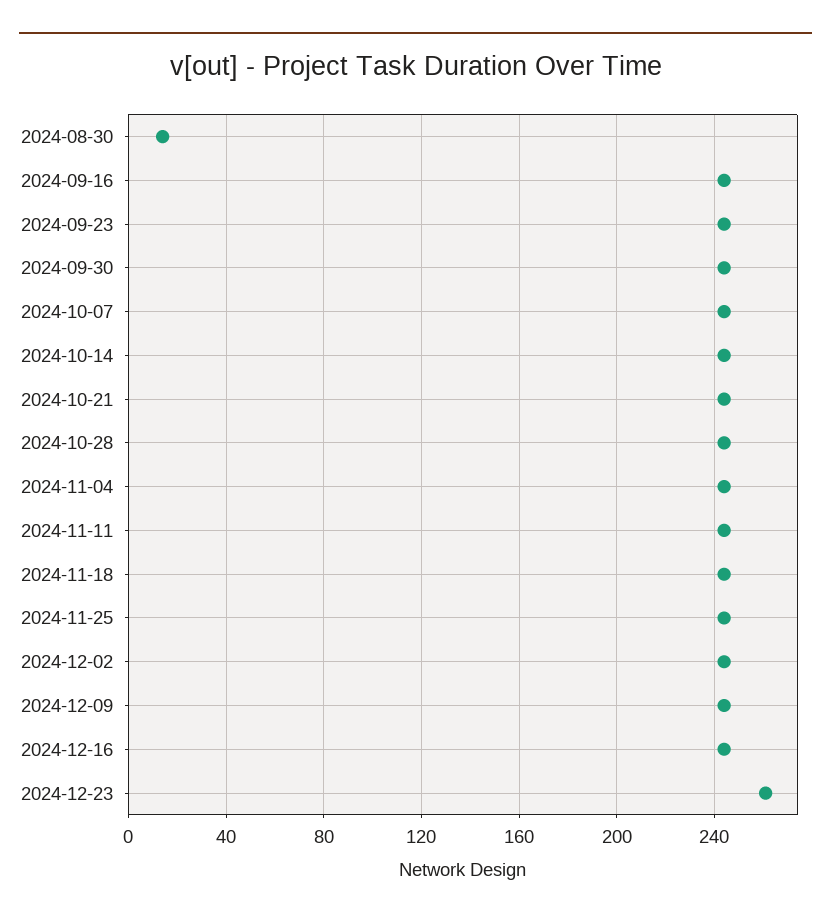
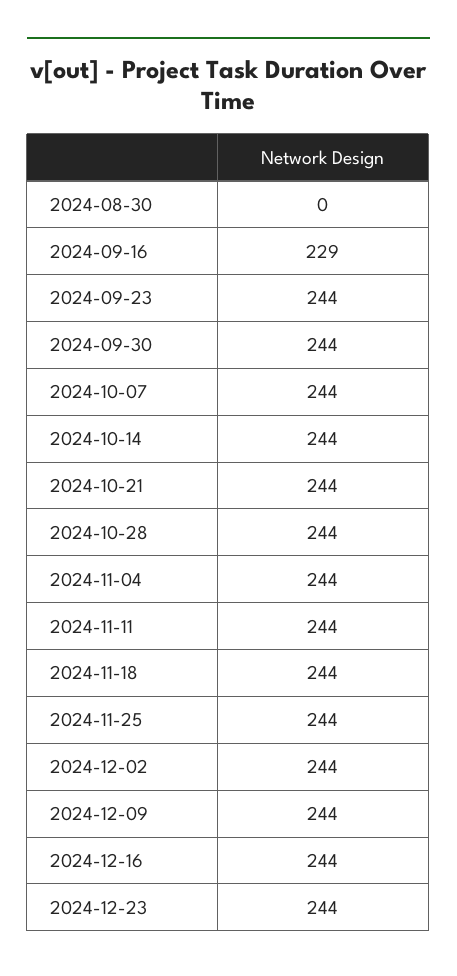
  {
-   "2024-08-30": 15,
+   "2024-08-30": 0,
-   "2024-09-16": 245,
+   "2024-09-16": 229,
    "2024-09-23": 244,
    "2024-09-30": 244,
    "2024-10-07": 244,
    "2024-10-14": 244,
    "2024-10-21": 244,
    "2024-10-28": 244,
    "2024-11-04": 244,
    "2024-11-11": 244,
    "2024-11-18": 244,
    "2024-11-25": 244,
    "2024-12-02": 244,
    "2024-12-09": 244,
    "2024-12-16": 244,
-   "2024-12-23": 260
+   "2024-12-23": 244
  }

